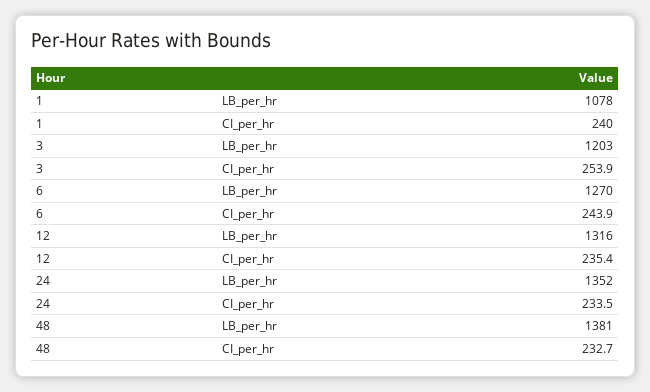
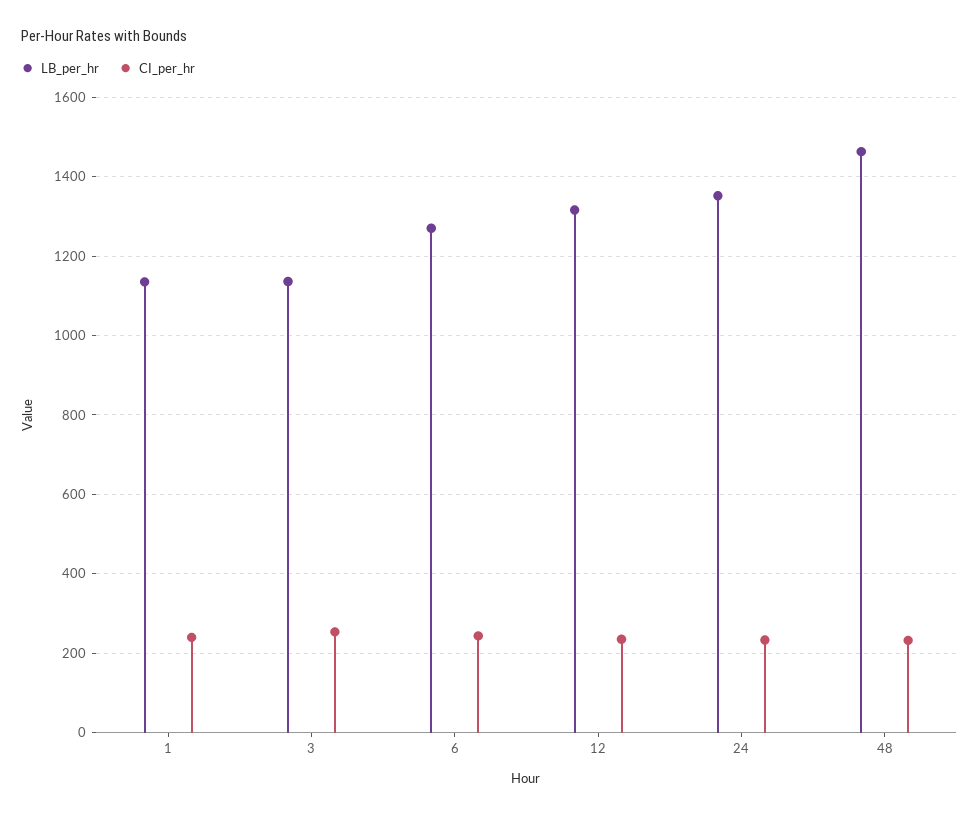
  {
    "LB_per_hr": {
-     "1": 1078,
+     "1": 1140,
-     "3": 1203,
+     "3": 1140,
      "6": 1270,
      "12": 1316,
      "24": 1352,
-     "48": 1381
+     "48": 1460
    },
    "CI_per_hr": {
      "1": 240,
      "3": 253.9,
      "6": 243.9,
      "12": 235.4,
      "24": 233.5,
      "48": 232.7
    }
  }

